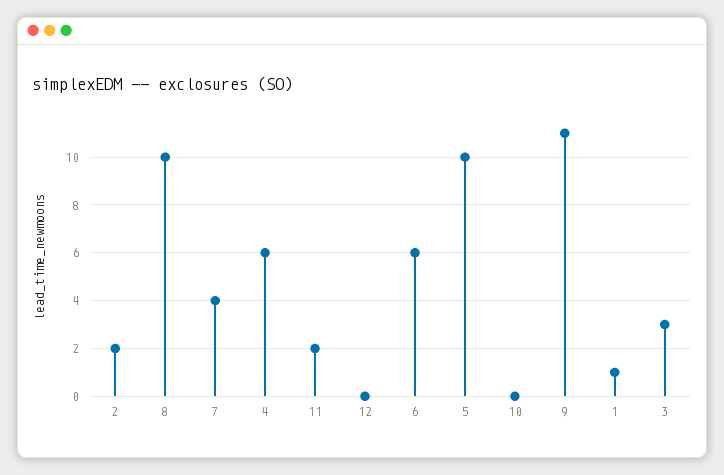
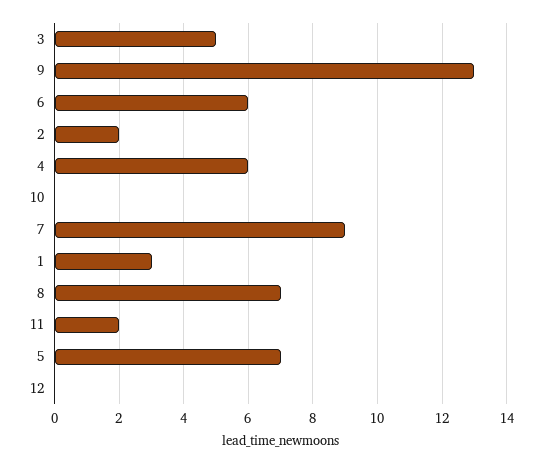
  {
    "2": 2,
-   "8": 10,
+   "8": 7,
-   "7": 4,
+   "7": 9,
    "4": 6,
    "11": 2,
    "12": 0,
    "6": 6,
-   "5": 10,
+   "5": 7,
    "10": 0,
-   "9": 11,
+   "9": 13,
-   "1": 1,
+   "1": 3,
-   "3": 3
+   "3": 5
  }

